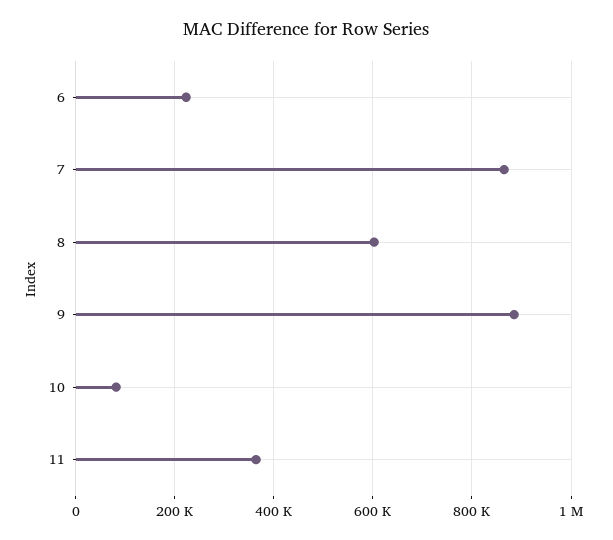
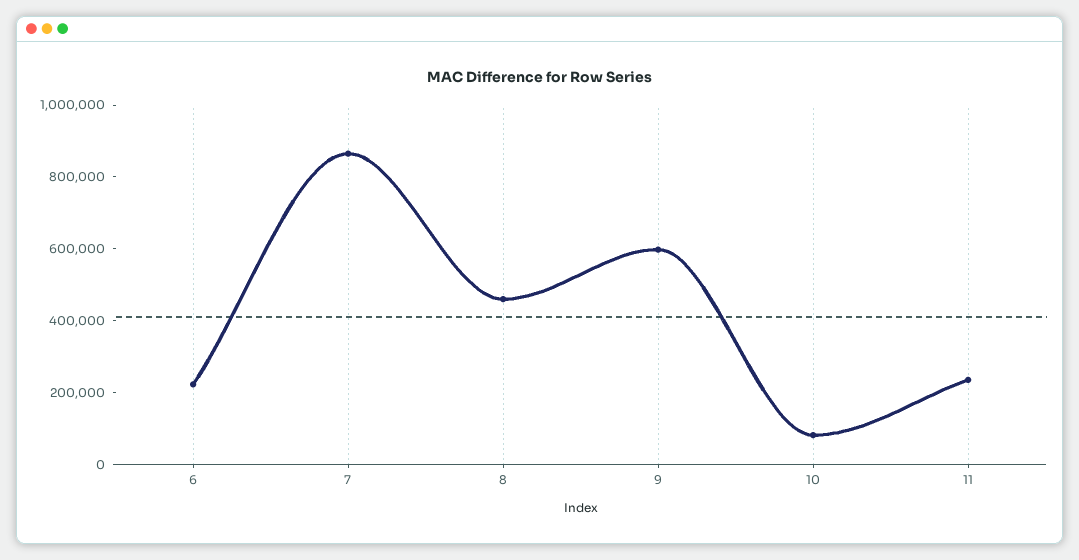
  {
    "6": 220000,
    "7": 860000,
-   "8": 600000,
+   "8": 450000,
-   "9": 880000,
+   "9": 600000,
    "10": 80000,
-   "11": 360000
+   "11": 250000
  }

